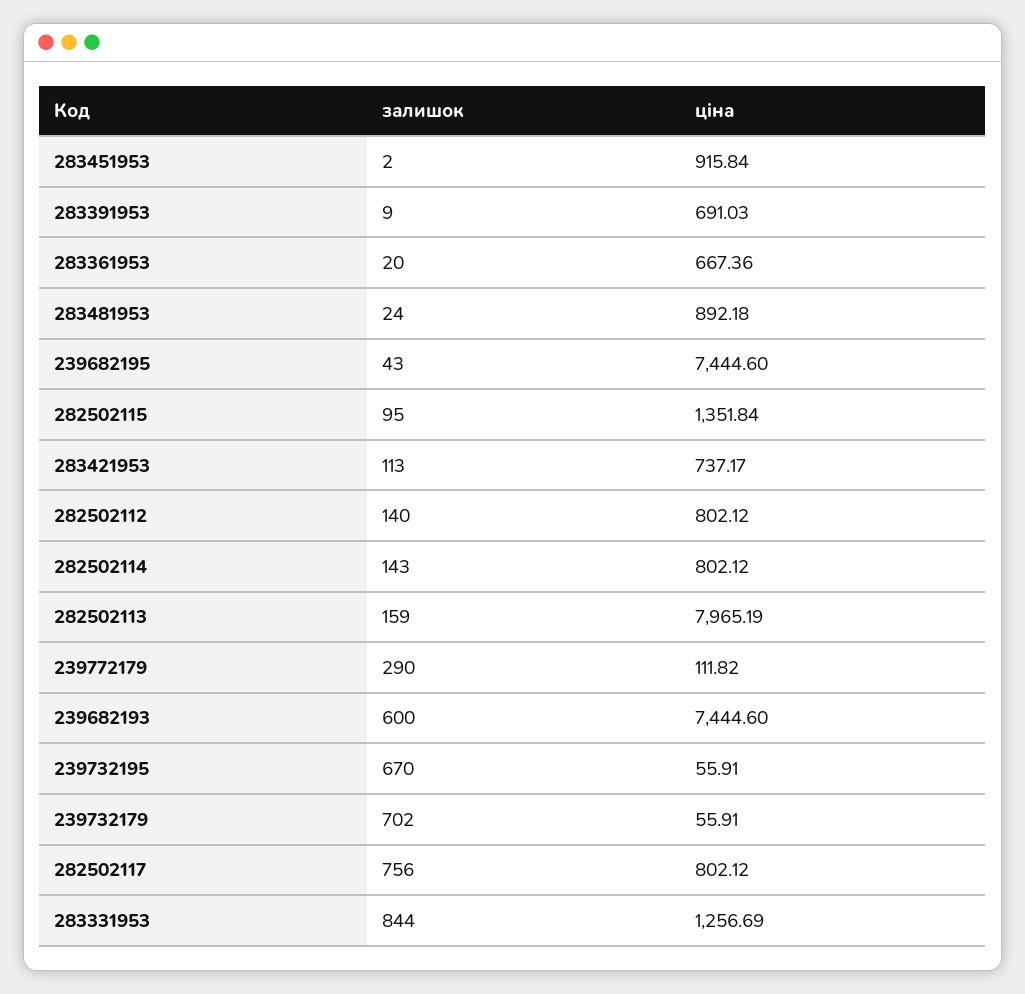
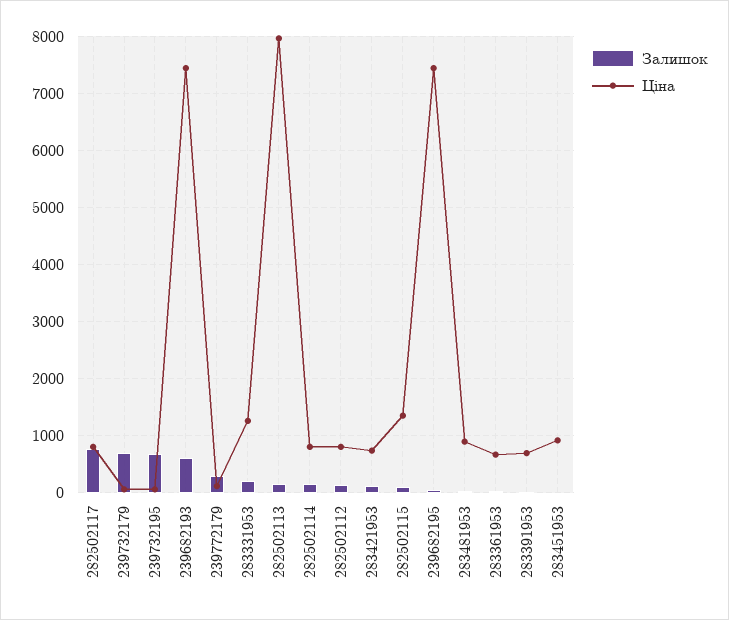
  {
    "залишок": {
      "283451953": 2,
      "283391953": 9,
      "283361953": 20,
      "283481953": 24,
      "239682195": 43,
      "282502115": 95,
      "283421953": 113,
      "282502112": 140,
      "282502114": 143,
      "282502113": 159,
      "239772179": 290,
      "239682193": 600,
      "239732195": 670,
      "239732179": 702,
      "282502117": 756,
-     "283331953": 844
+     "283331953": 200
    },
    "ціна": {
      "283451953": 915.84,
      "283391953": 691.03,
      "283361953": 667.36,
      "283481953": 892.18,
      "239682195": 7444.6,
      "282502115": 1351.84,
      "283421953": 737.17,
      "282502112": 802.12,
      "282502114": 802.12,
      "282502113": 7965.19,
      "239772179": 111.82,
      "239682193": 7444.6,
      "239732195": 55.91,
      "239732179": 55.91,
      "282502117": 802.12,
      "283331953": 1256.69
    }
  }

